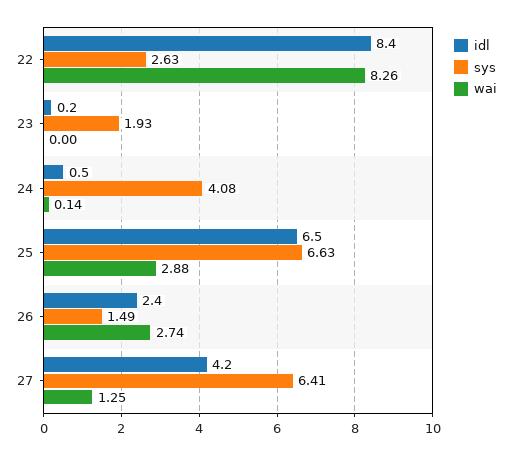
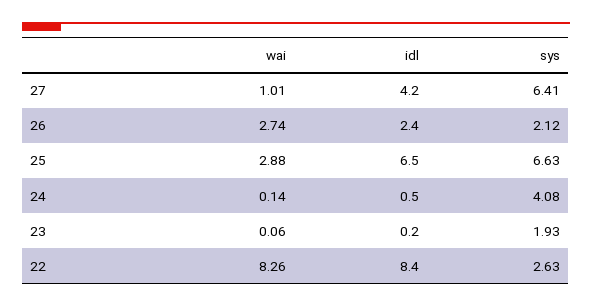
  {
    "idl": {
      "22": 8.4,
      "23": 0.2,
      "24": 0.5,
      "25": 6.5,
      "26": 2.4,
      "27": 4.2
    },
    "sys": {
      "22": 2.63,
      "23": 1.93,
      "24": 4.08,
      "25": 6.63,
-     "26": 1.49,
+     "26": 2.12,
      "27": 6.41
    },
    "wai": {
      "22": 8.26,
-     "23": 0,
+     "23": 0.06,
      "24": 0.14,
      "25": 2.88,
      "26": 2.74,
-     "27": 1.25
+     "27": 1.01
    }
  }

